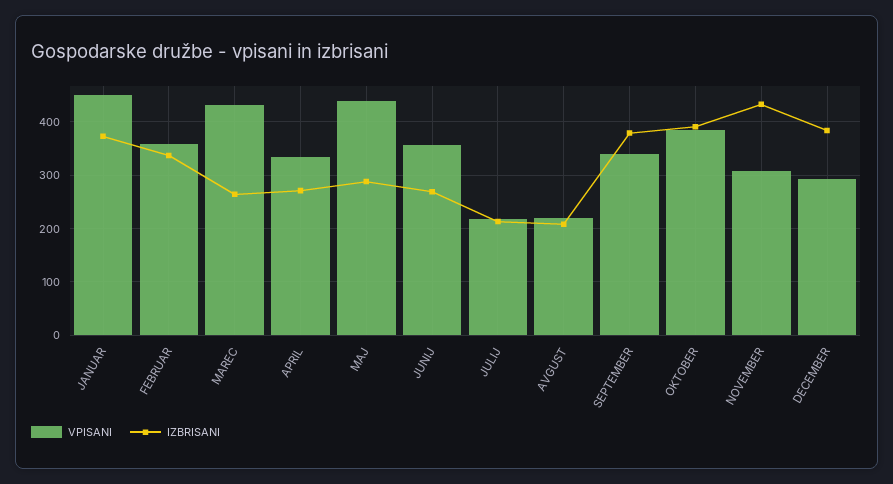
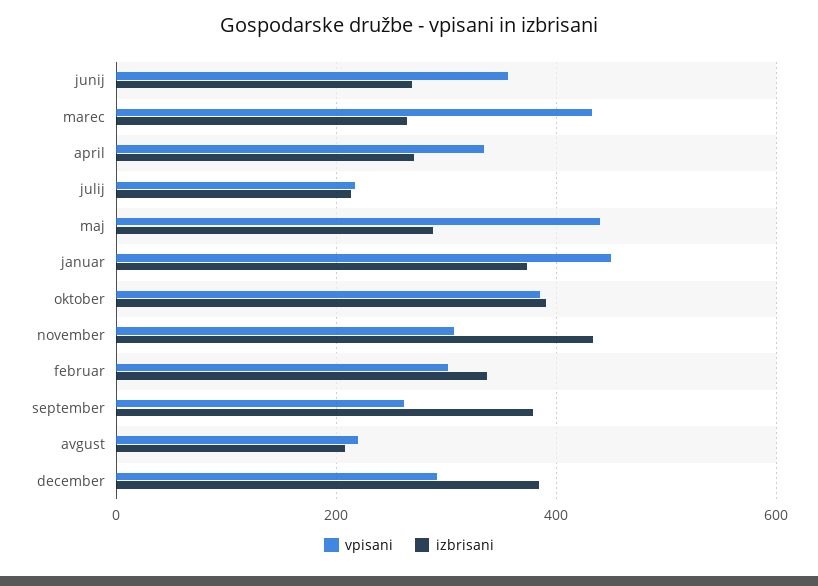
  {
    "VPISANI": {
      "JANUAR": 460,
-     "FEBRUAR": 360,
+     "FEBRUAR": 300,
      "MAREC": 440,
      "APRIL": 340,
      "MAJ": 440,
      "JUNIJ": 360,
      "JULIJ": 220,
      "AVGUST": 220,
-     "SEPTEMBER": 340,
+     "SEPTEMBER": 260,
      "OKTOBER": 380,
      "NOVEMBER": 300,
      "DECEMBER": 300
    },
    "IZBRISANI": {
      "JANUAR": 380,
      "FEBRUAR": 340,
      "MAREC": 260,
      "APRIL": 280,
      "MAJ": 280,
      "JUNIJ": 260,
      "JULIJ": 220,
      "AVGUST": 200,
      "SEPTEMBER": 380,
      "OKTOBER": 400,
      "NOVEMBER": 440,
      "DECEMBER": 380
    }
  }

